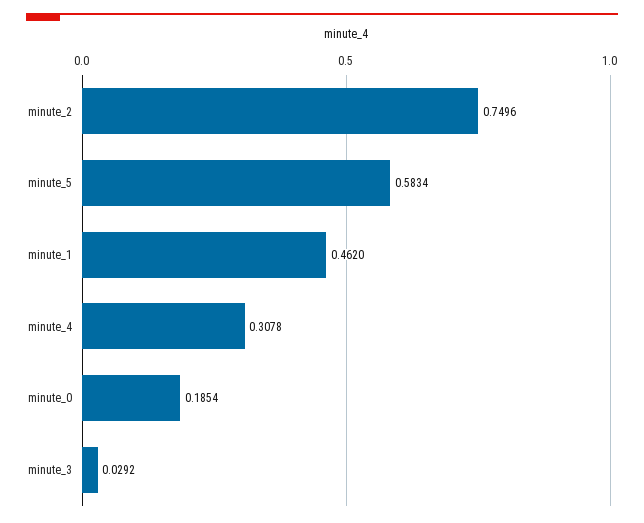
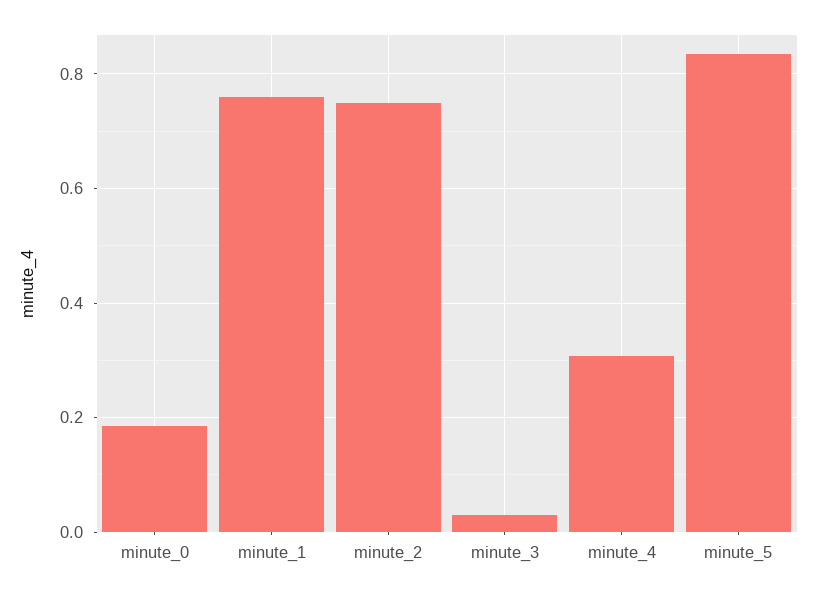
  {
    "minute_2": 0.7496,
-   "minute_5": 0.5834,
+   "minute_5": 0.84,
-   "minute_1": 0.462,
+   "minute_1": 0.76,
    "minute_4": 0.3078,
    "minute_0": 0.1854,
    "minute_3": 0.0292
  }

